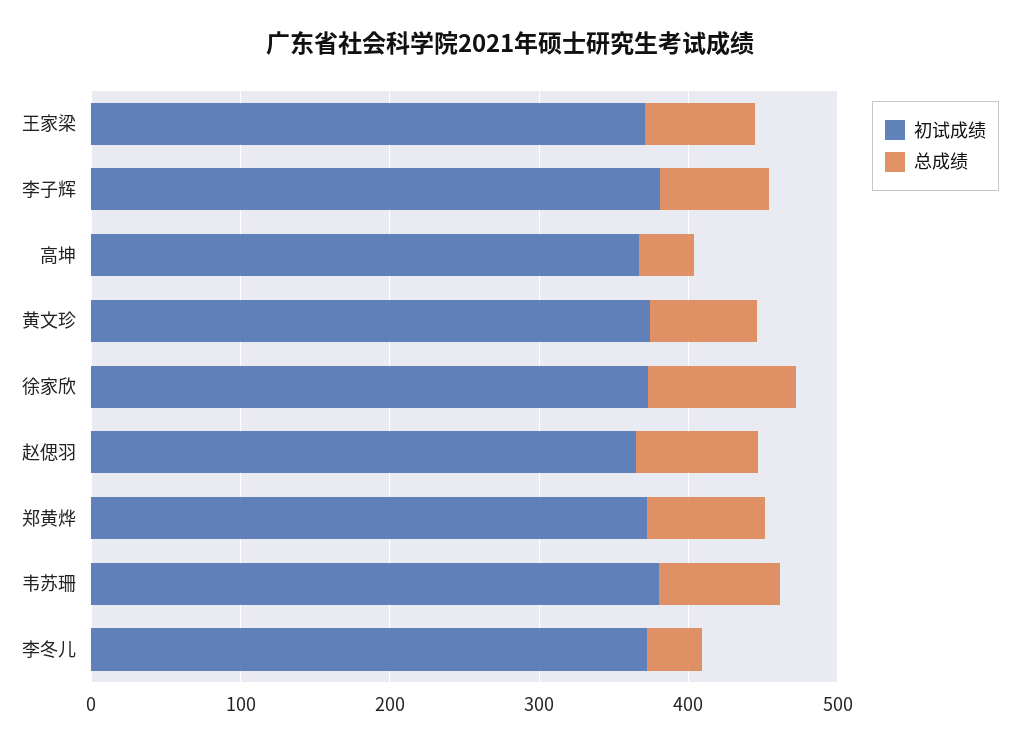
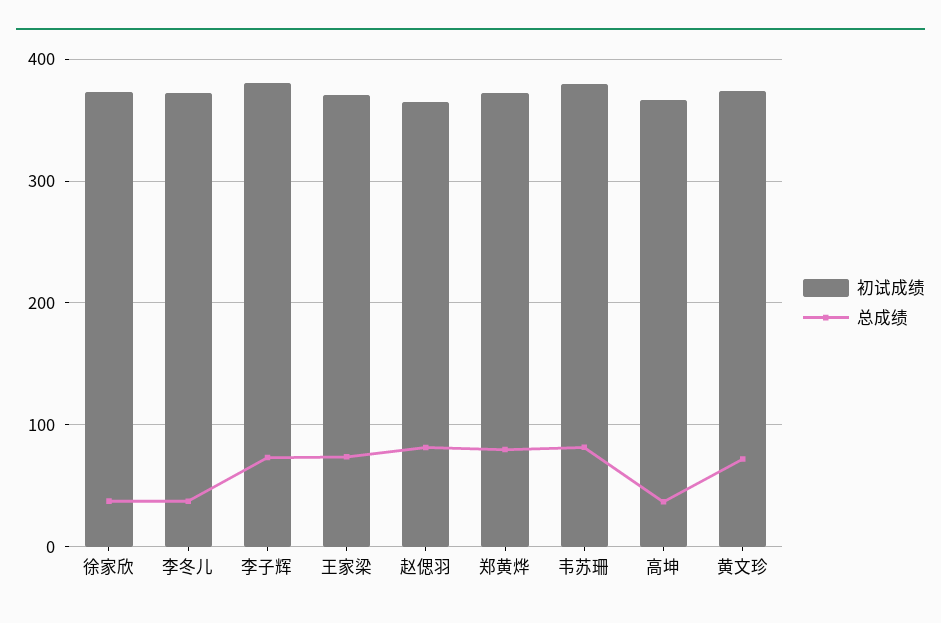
  {
    "初试成绩": {
      "王家梁": 370,
      "李子辉": 380,
      "高坤": 370,
      "黄文珍": 370,
      "徐家欣": 370,
      "赵偲羽": 370,
      "郑黄烨": 370,
      "韦苏珊": 380,
      "李冬儿": 370
    },
    "总成绩": {
      "王家梁": 70,
      "李子辉": 70,
      "高坤": 40,
      "黄文珍": 70,
-     "徐家欣": 100,
+     "徐家欣": 40,
      "赵偲羽": 80,
      "郑黄烨": 80,
      "韦苏珊": 80,
      "李冬儿": 40
    }
  }

